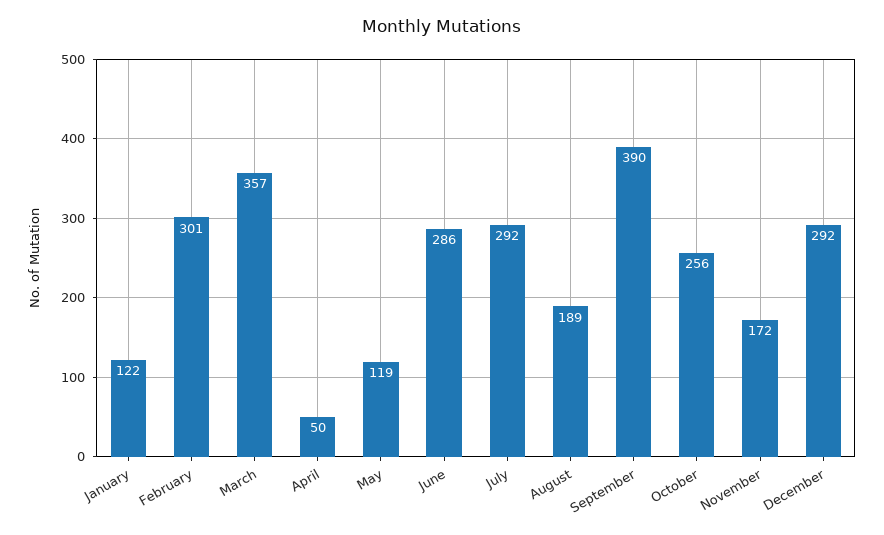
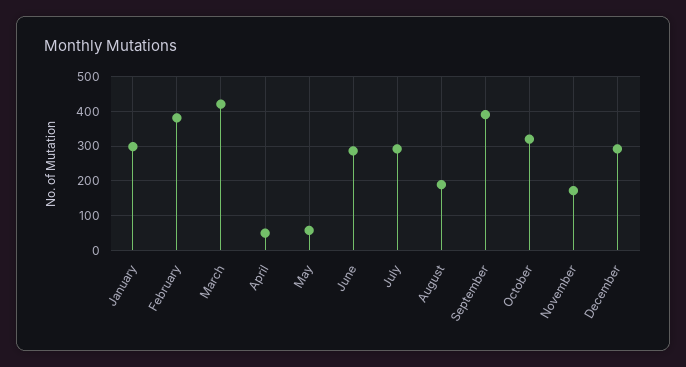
  {
-   "January": 122,
+   "January": 300,
-   "February": 301,
+   "February": 380,
-   "March": 357,
+   "March": 420,
    "April": 50,
-   "May": 119,
+   "May": 60,
    "June": 286,
    "July": 292,
    "August": 189,
    "September": 390,
-   "October": 256,
+   "October": 320,
    "November": 172,
    "December": 292
  }

